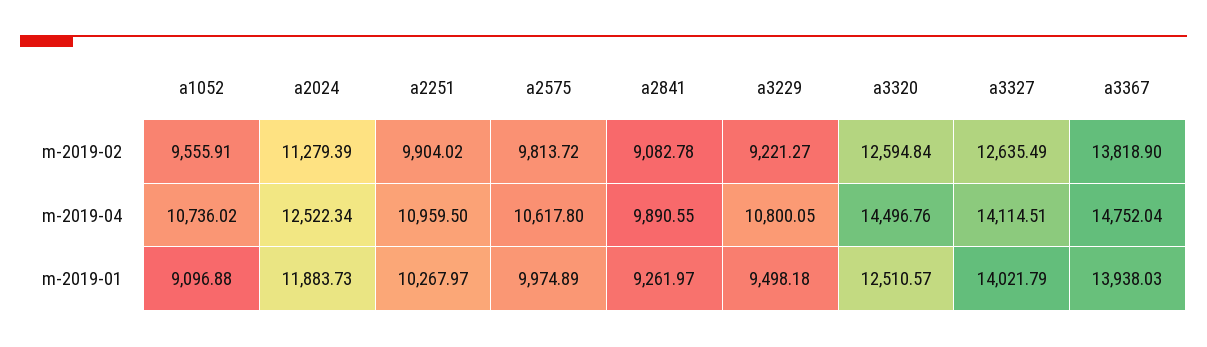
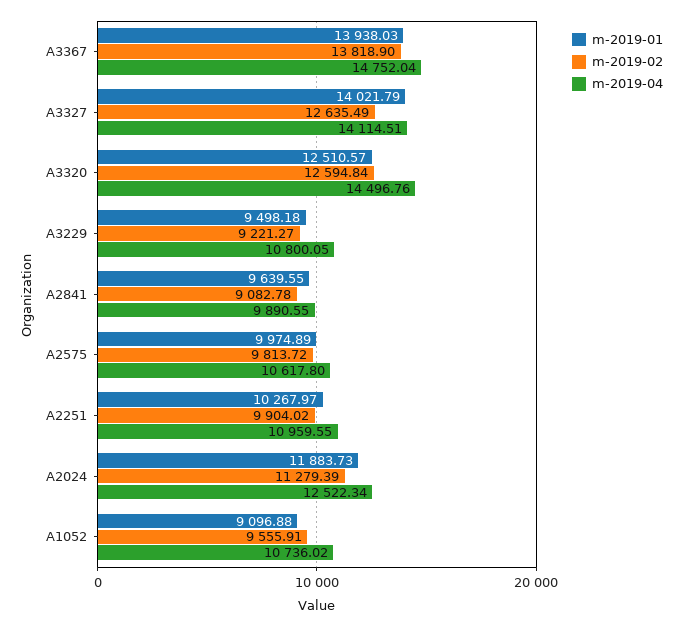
  {
    "m-2019-02": {
      "a1052": 9555.91,
      "a2024": 11279.39,
      "a2251": 9904.02,
      "a2575": 9813.72,
      "a2841": 9082.78,
      "a3229": 9221.27,
      "a3320": 12594.84,
      "a3327": 12635.49,
      "a3367": 13818.9
    },
    "m-2019-04": {
      "a1052": 10736.02,
      "a2024": 12522.34,
-     "a2251": 10959.5,
+     "a2251": 10959.55,
      "a2575": 10617.8,
      "a2841": 9890.55,
      "a3229": 10800.05,
      "a3320": 14496.76,
      "a3327": 14114.51,
      "a3367": 14752.04
    },
    "m-2019-01": {
      "a1052": 9096.88,
      "a2024": 11883.73,
      "a2251": 10267.97,
      "a2575": 9974.89,
-     "a2841": 9261.97,
+     "a2841": 9639.55,
      "a3229": 9498.18,
      "a3320": 12510.57,
      "a3327": 14021.79,
      "a3367": 13938.03
    }
  }

